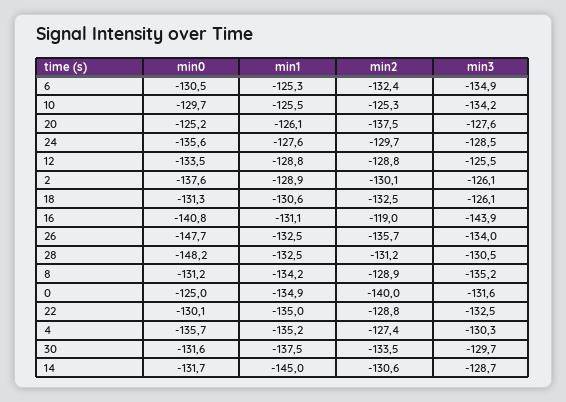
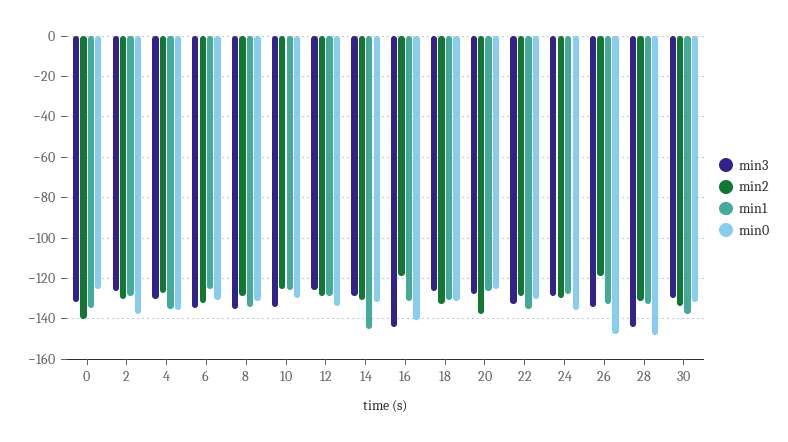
  {
    "min0": {
      "6": -130.5,
      "10": -129.7,
      "20": -125.2,
      "24": -135.6,
      "12": -133.5,
      "2": -137.6,
      "18": -131.3,
      "16": -140.8,
      "26": -147.7,
      "28": -148.2,
      "8": -131.2,
      "0": -125,
      "22": -130.1,
      "4": -135.7,
      "30": -131.6,
      "14": -131.7
    },
    "min1": {
      "6": -125.3,
      "10": -125.5,
      "20": -126.1,
      "24": -127.6,
      "12": -128.8,
      "2": -128.9,
      "18": -130.6,
      "16": -131.1,
      "26": -132.5,
      "28": -132.5,
      "8": -134.2,
      "0": -134.9,
      "22": -135,
      "4": -135.2,
      "30": -137.5,
      "14": -145
    },
    "min2": {
      "6": -132.4,
      "10": -125.3,
      "20": -137.5,
      "24": -129.7,
      "12": -128.8,
      "2": -130.1,
      "18": -132.5,
      "16": -119,
-     "26": -135.7,
+     "26": -120,
      "28": -131.2,
      "8": -128.9,
      "0": -140,
      "22": -128.8,
      "4": -127.4,
      "30": -133.5,
      "14": -130.6
    },
    "min3": {
      "6": -134.9,
      "10": -134.2,
      "20": -127.6,
      "24": -128.5,
      "12": -125.5,
      "2": -126.1,
      "18": -126.1,
      "16": -143.9,
      "26": -134,
-     "28": -130.5,
+     "28": -145,
      "8": -135.2,
      "0": -131.6,
      "22": -132.5,
      "4": -130.3,
      "30": -129.7,
      "14": -128.7
    }
  }

